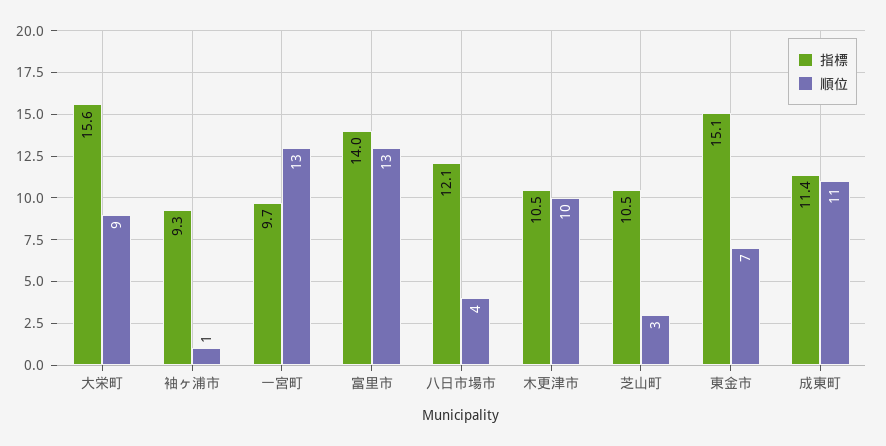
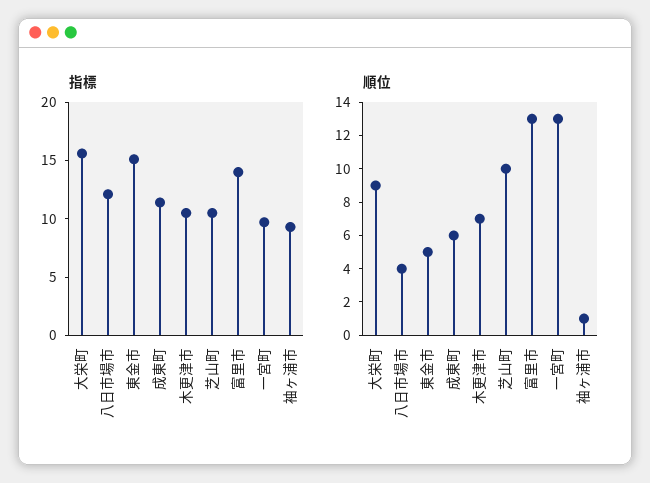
  {
    "指標": {
      "大栄町": 15.6,
      "袖ヶ浦市": 9.3,
      "一宮町": 9.7,
      "富里市": 14,
      "八日市場市": 12.1,
      "木更津市": 10.5,
      "芝山町": 10.5,
      "東金市": 15.1,
      "成東町": 11.4
    },
    "順位": {
      "大栄町": 9,
      "袖ヶ浦市": 1,
      "一宮町": 13,
      "富里市": 13,
      "八日市場市": 4,
-     "木更津市": 10,
+     "木更津市": 7,
-     "芝山町": 3,
+     "芝山町": 10,
-     "東金市": 7,
+     "東金市": 5,
-     "成東町": 11
+     "成東町": 6
    }
  }

